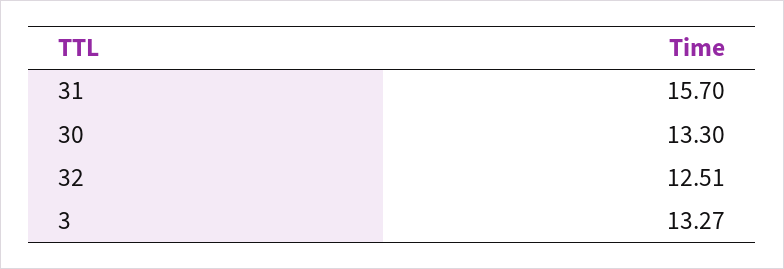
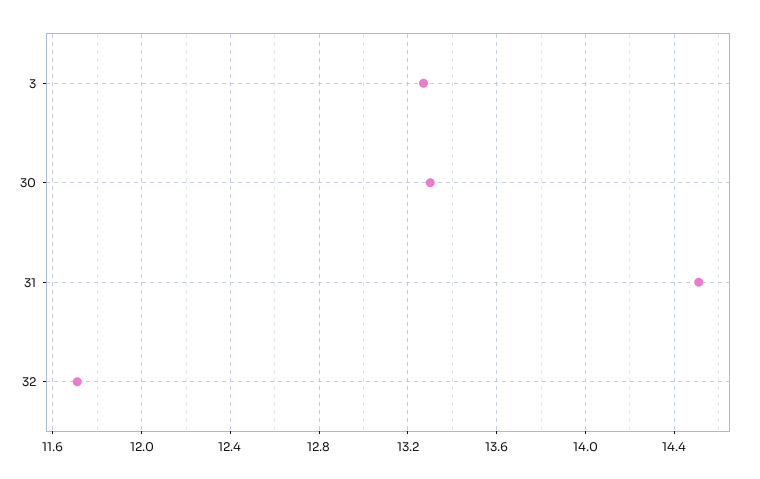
  {
-   "31": 15.7,
+   "31": 14.5,
    "30": 13.3,
-   "32": 12.51,
+   "32": 11.7,
    "3": 13.27
  }

